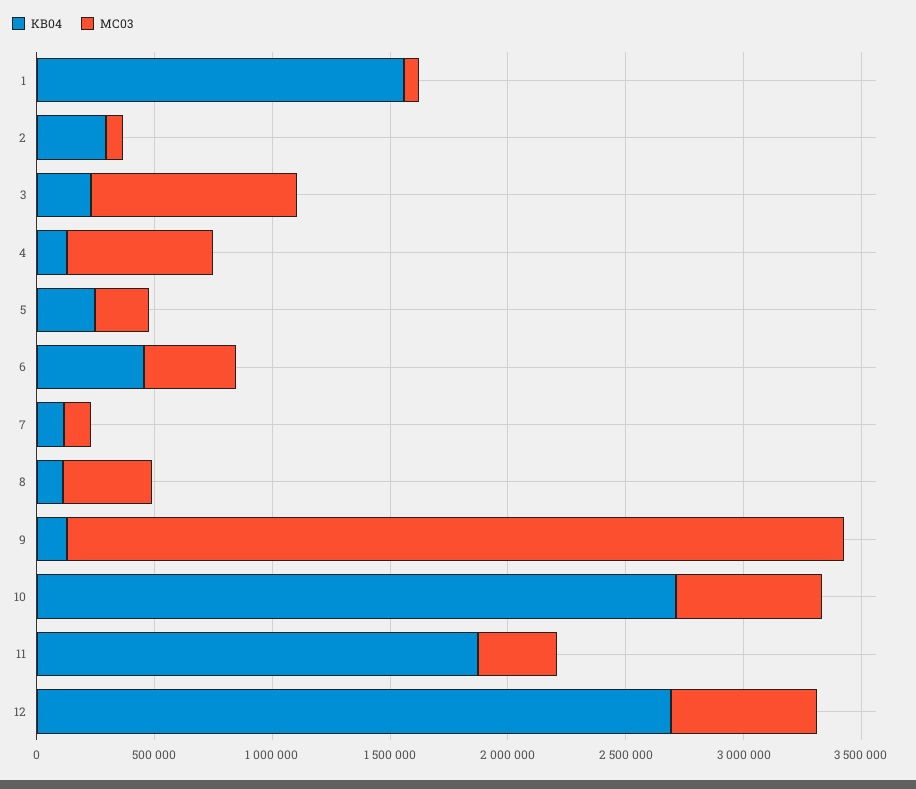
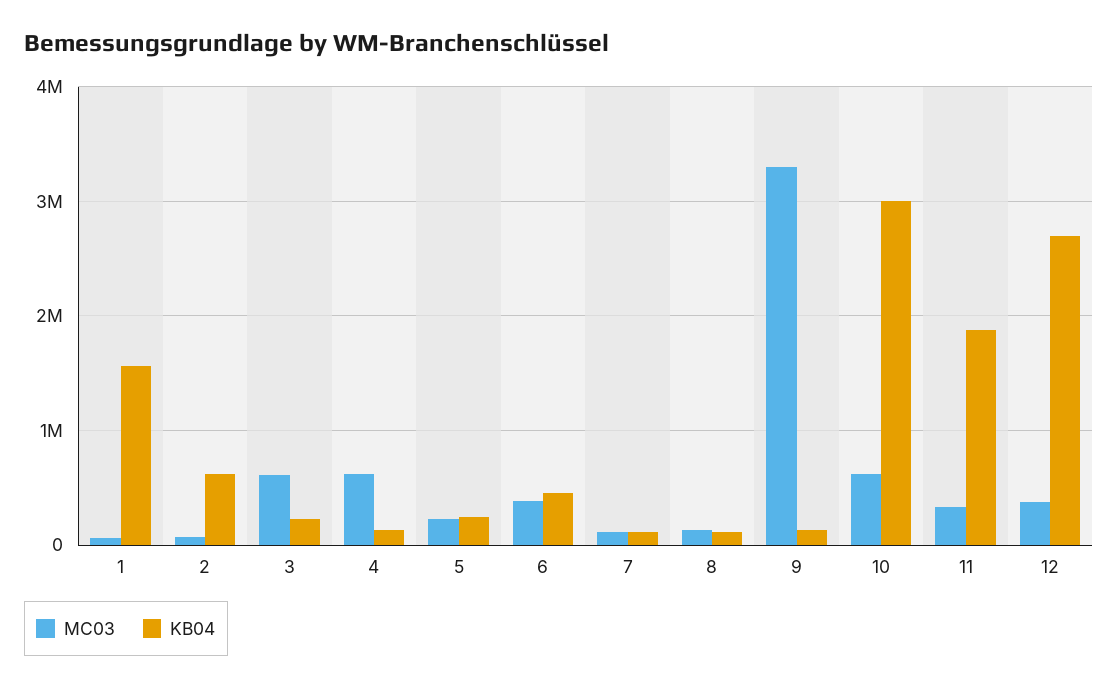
  {
    "KB04": {
      "1": 1600000,
-     "2": 300000,
+     "2": 600000,
      "3": 200000,
      "4": 100000,
      "5": 200000,
      "6": 500000,
      "7": 100000,
      "8": 100000,
      "9": 100000,
-     "10": 2700000,
+     "10": 3000000,
      "11": 1900000,
      "12": 2700000
    },
    "MC03": {
      "1": 100000,
      "2": 100000,
-     "3": 900000,
+     "3": 600000,
      "4": 600000,
      "5": 200000,
      "6": 400000,
      "7": 100000,
-     "8": 400000,
+     "8": 100000,
      "9": 3300000,
      "10": 600000,
      "11": 300000,
-     "12": 600000
+     "12": 400000
    }
  }

